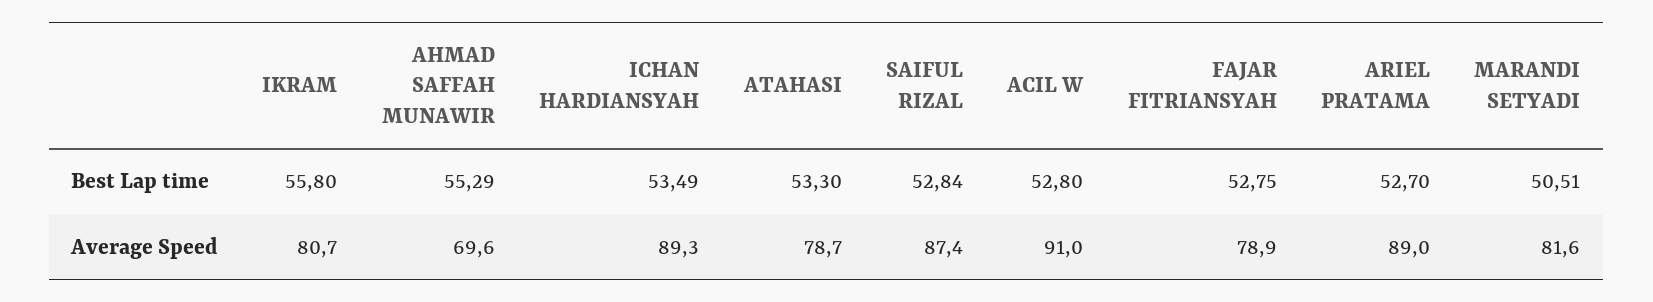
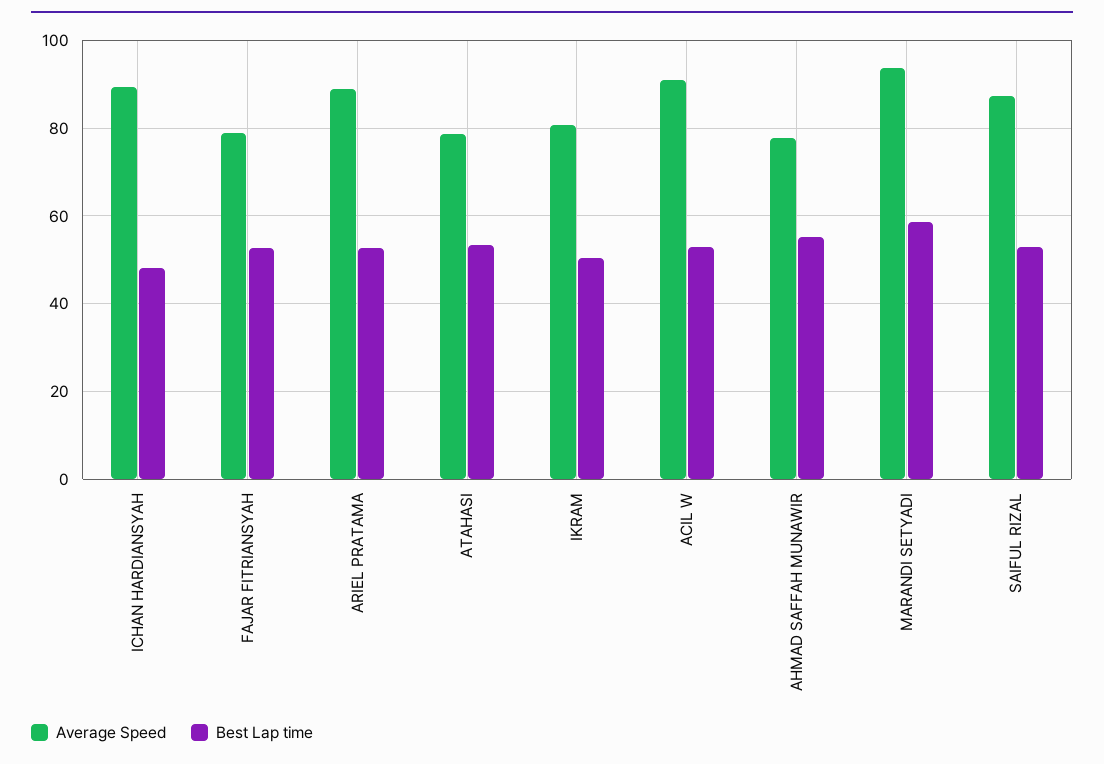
  {
    "Best Lap time": {
-     "IKRAM": 55.8,
+     "IKRAM": 50,
      "AHMAD SAFFAH MUNAWIR": 55.29,
-     "ICHAN HARDIANSYAH": 53.49,
+     "ICHAN HARDIANSYAH": 48,
      "ATAHASI": 53.3,
      "SAIFUL RIZAL": 52.84,
      "ACIL W": 52.8,
      "FAJAR FITRIANSYAH": 52.75,
      "ARIEL PRATAMA": 52.7,
-     "MARANDI SETYADI": 50.51
+     "MARANDI SETYADI": 58
    },
    "Average Speed": {
      "IKRAM": 80.7,
-     "AHMAD SAFFAH MUNAWIR": 69.6,
+     "AHMAD SAFFAH MUNAWIR": 78,
      "ICHAN HARDIANSYAH": 89.3,
      "ATAHASI": 78.7,
      "SAIFUL RIZAL": 87.4,
      "ACIL W": 91,
      "FAJAR FITRIANSYAH": 78.9,
      "ARIEL PRATAMA": 89,
-     "MARANDI SETYADI": 81.6
+     "MARANDI SETYADI": 94
    }
  }

